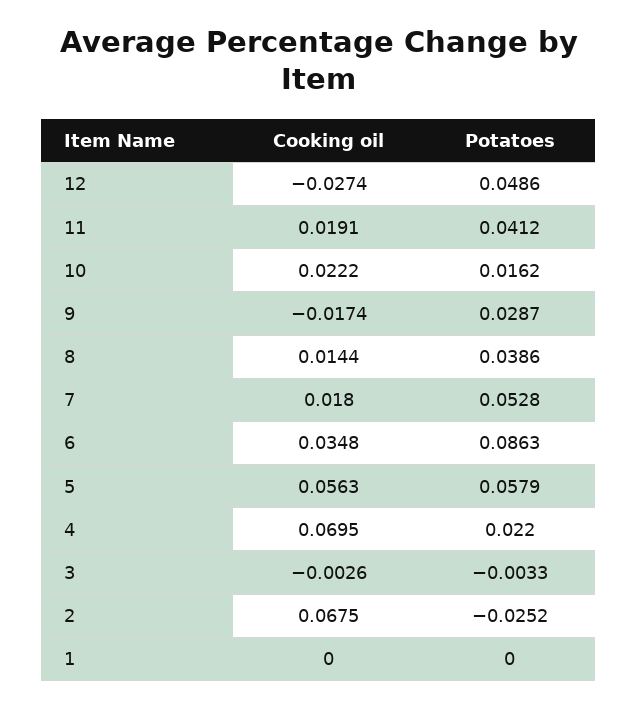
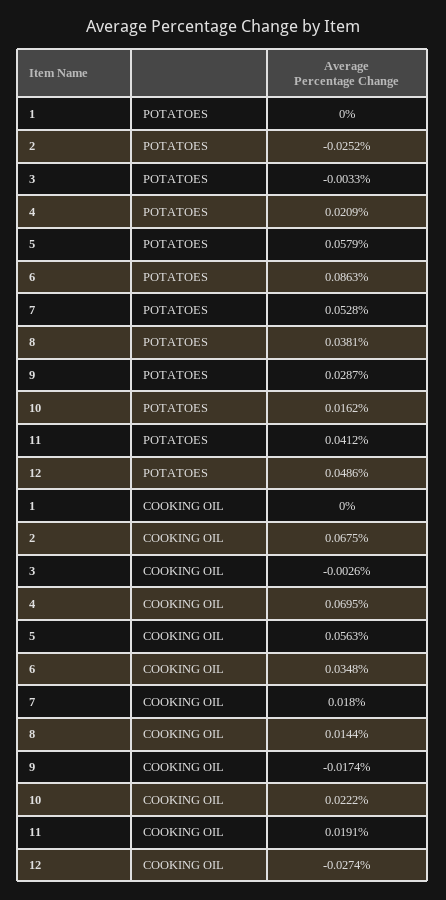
  {
    "Cooking oil": {
      "12": -0.0274,
      "11": 0.0191,
      "10": 0.0222,
      "9": -0.0174,
      "8": 0.0144,
      "7": 0.018,
      "6": 0.0348,
      "5": 0.0563,
      "4": 0.0695,
      "3": -0.0026,
      "2": 0.0675,
      "1": 0
    },
    "Potatoes": {
      "12": 0.0486,
      "11": 0.0412,
      "10": 0.0162,
      "9": 0.0287,
-     "8": 0.0386,
+     "8": 0.0381,
      "7": 0.0528,
      "6": 0.0863,
      "5": 0.0579,
-     "4": 0.022,
+     "4": 0.0209,
      "3": -0.0033,
      "2": -0.0252,
      "1": 0
    }
  }

